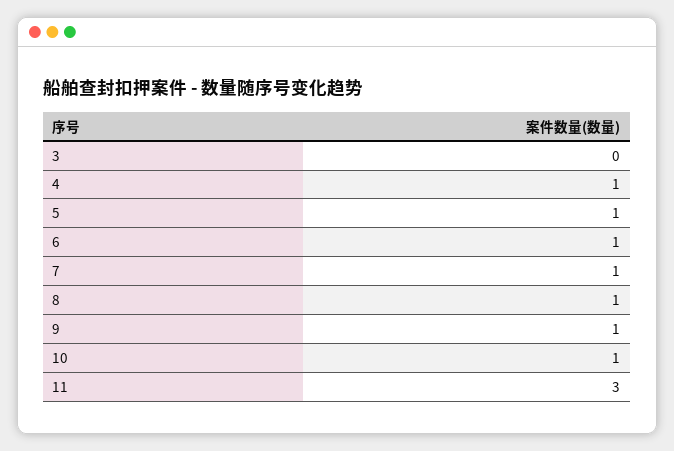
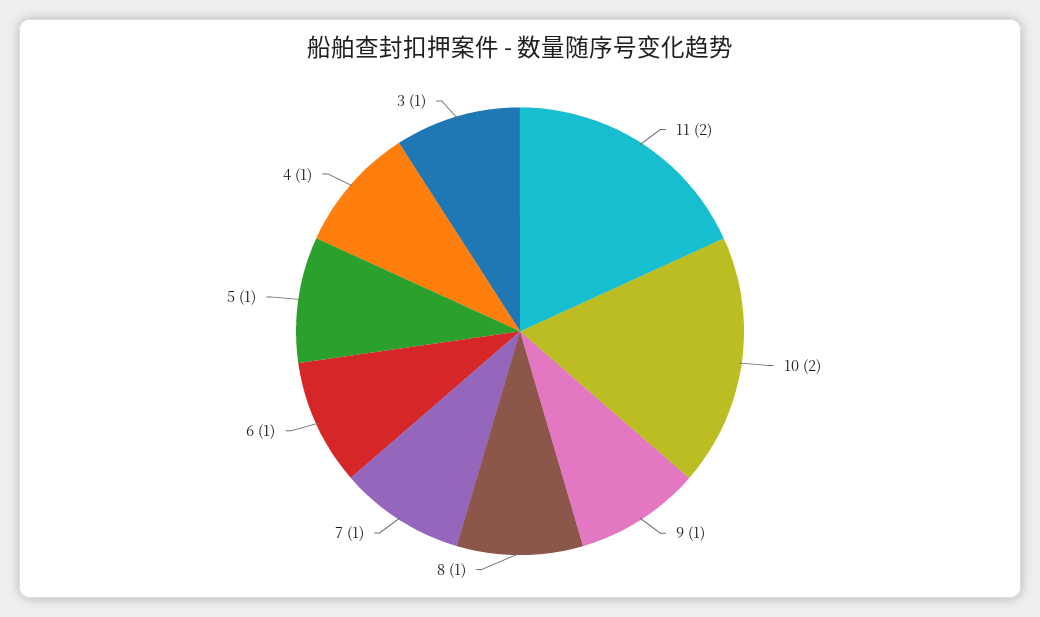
  {
-   "3": 0,
+   "3": 1,
    "4": 1,
    "5": 1,
    "6": 1,
    "7": 1,
    "8": 1,
    "9": 1,
-   "10": 1,
+   "10": 2,
-   "11": 3
+   "11": 2
  }

